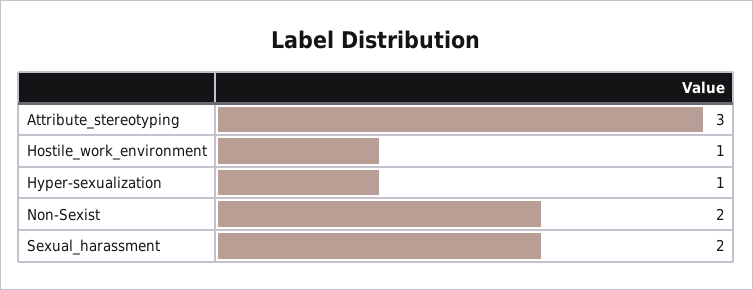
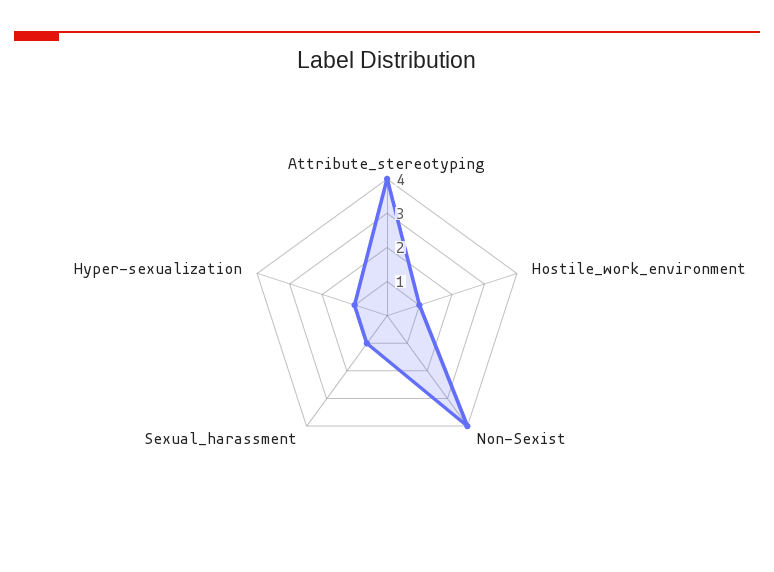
  {
-   "Attribute_stereotyping": 3,
+   "Attribute_stereotyping": 4,
    "Hostile_work_environment": 1,
    "Hyper-sexualization": 1,
-   "Non-Sexist": 2,
+   "Non-Sexist": 4,
-   "Sexual_harassment": 2
+   "Sexual_harassment": 1
  }

